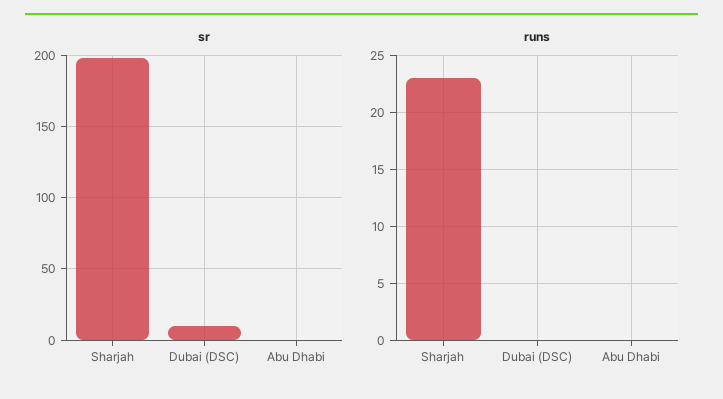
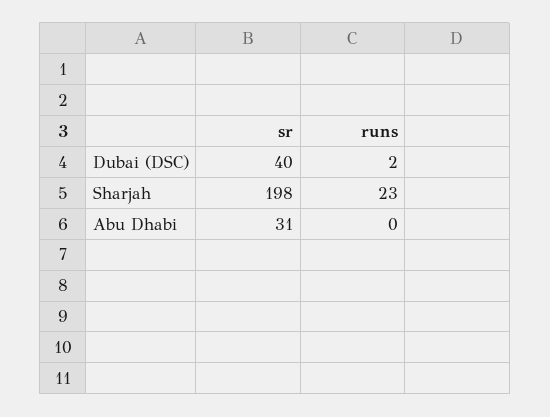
  {
    "sr": {
      "Sharjah": 198,
-     "Dubai (DSC)": 10,
+     "Dubai (DSC)": 40,
-     "Abu Dhabi": 0
+     "Abu Dhabi": 31
    },
    "runs": {
      "Sharjah": 23,
-     "Dubai (DSC)": 0,
+     "Dubai (DSC)": 2,
      "Abu Dhabi": 0
    }
  }

